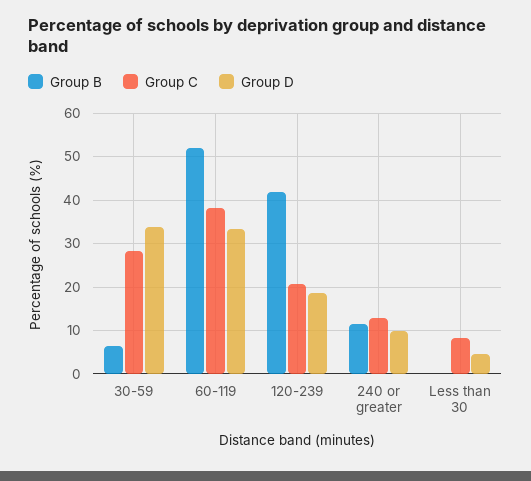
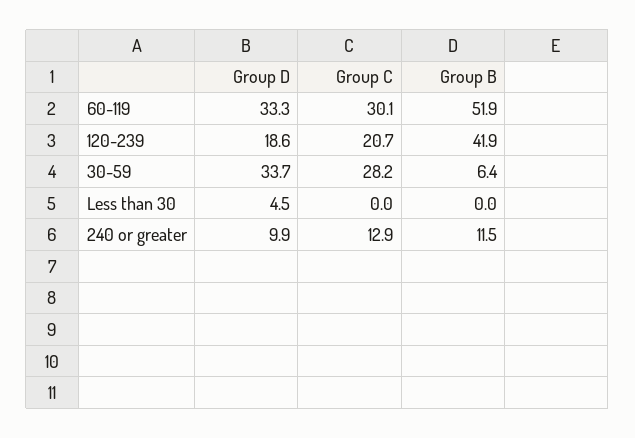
  {
    "Group B": {
      "30-59": 6.4,
      "60-119": 51.9,
      "120-239": 41.9,
      "240 or greater": 11.5,
      "Less than 30": 0
    },
    "Group C": {
      "30-59": 28.2,
-     "60-119": 38,
+     "60-119": 30.1,
      "120-239": 20.7,
      "240 or greater": 12.9,
-     "Less than 30": 8
+     "Less than 30": 0
    },
    "Group D": {
      "30-59": 33.7,
      "60-119": 33.3,
      "120-239": 18.6,
      "240 or greater": 9.9,
      "Less than 30": 4.5
    }
  }

